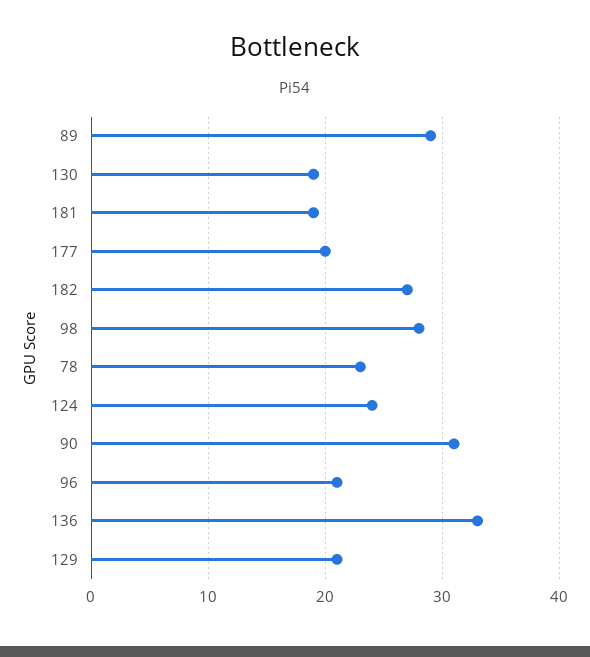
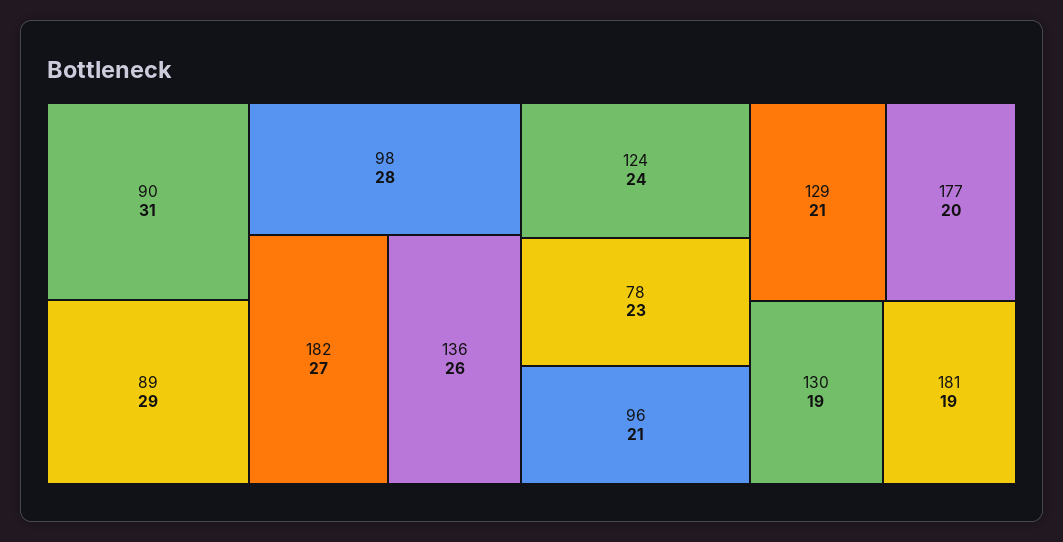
  {
    "89": 29,
    "130": 19,
    "181": 19,
    "177": 20,
    "182": 27,
    "98": 28,
    "78": 23,
    "124": 24,
    "90": 31,
    "96": 21,
-   "136": 33,
+   "136": 26,
    "129": 21
  }

